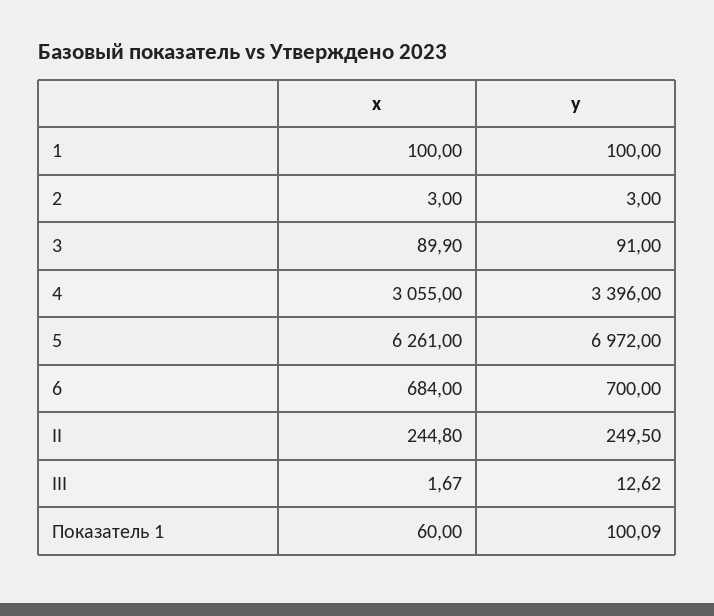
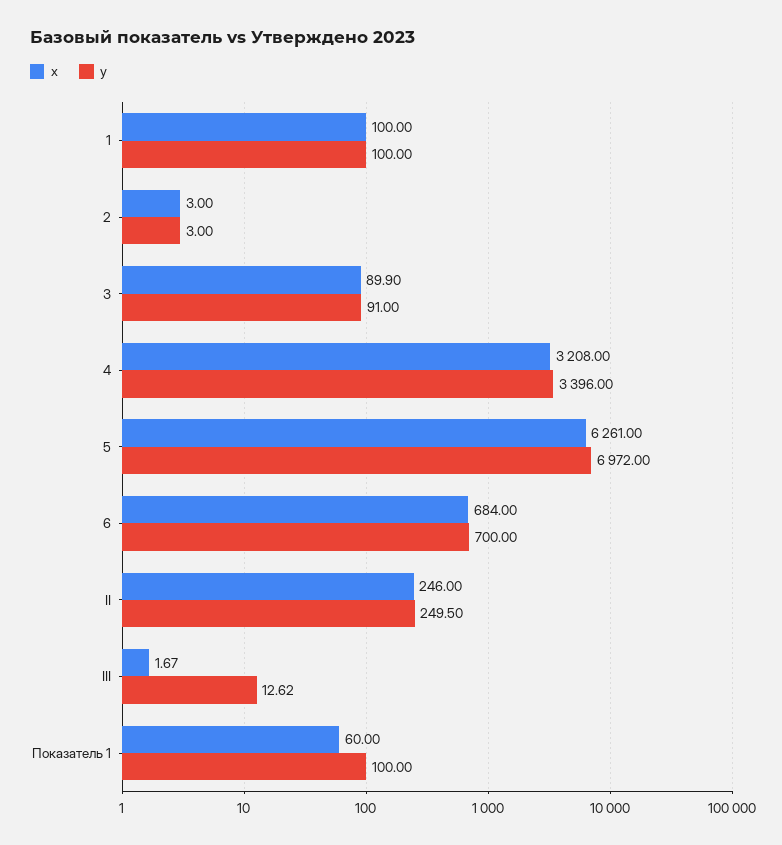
  {
    "x": {
      "1": 100,
      "2": 3,
      "3": 89.9,
-     "4": 3055,
+     "4": 3208,
      "5": 6261,
      "6": 684,
-     "II": 244.8,
+     "II": 246,
      "III": 1.67,
      "Показатель 1": 60
    },
    "y": {
      "1": 100,
      "2": 3,
      "3": 91,
      "4": 3396,
      "5": 6972,
      "6": 700,
      "II": 249.5,
      "III": 12.62,
-     "Показатель 1": 100.09
+     "Показатель 1": 100
    }
  }

